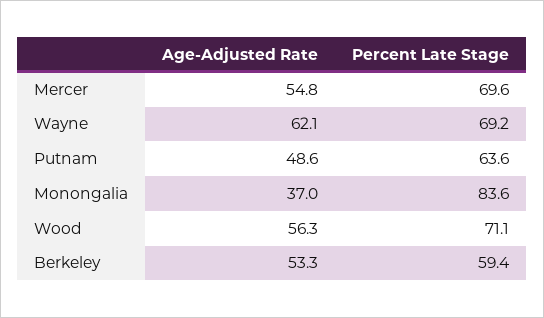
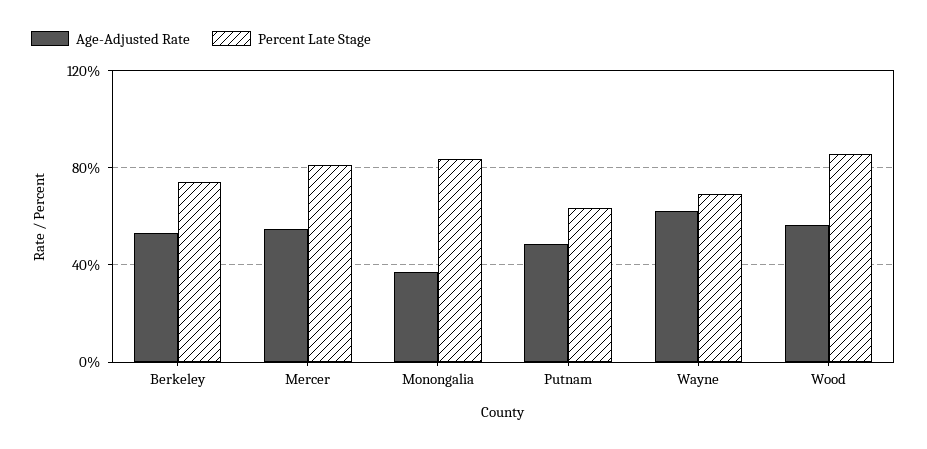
  {
    "Age-Adjusted Rate": {
      "Mercer": 54.8,
      "Wayne": 62.1,
      "Putnam": 48.6,
      "Monongalia": 37,
      "Wood": 56.3,
      "Berkeley": 53.3
    },
    "Percent Late Stage": {
-     "Mercer": 69.6,
+     "Mercer": 80,
      "Wayne": 69.2,
      "Putnam": 63.6,
      "Monongalia": 83.6,
-     "Wood": 71.1,
+     "Wood": 85,
-     "Berkeley": 59.4
+     "Berkeley": 75
    }
  }

